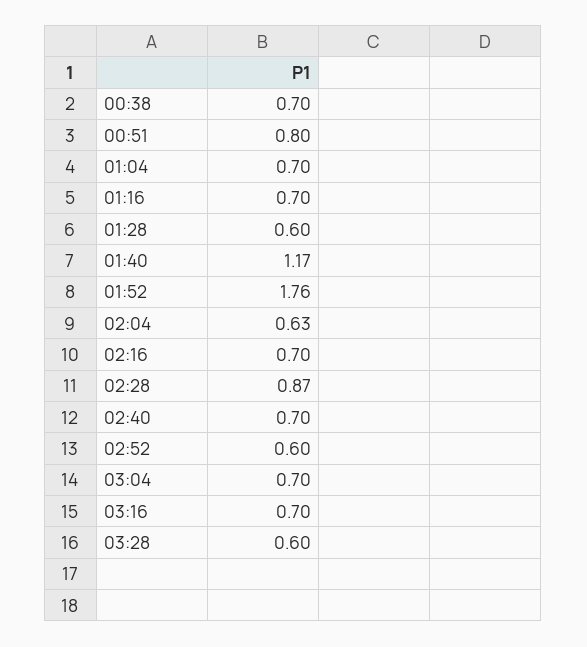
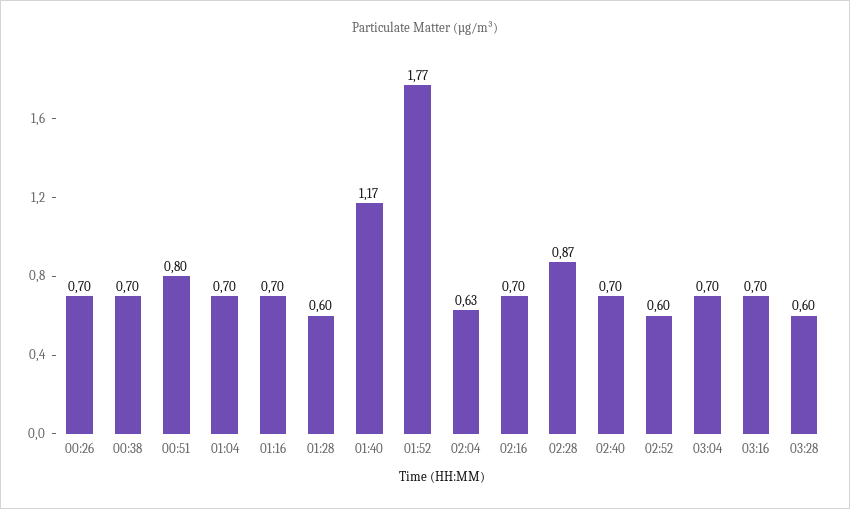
  {
    "00:38": 0.7,
    "00:51": 0.8,
    "01:04": 0.7,
    "01:16": 0.7,
    "01:28": 0.6,
    "01:40": 1.17,
-   "01:52": 1.76,
+   "01:52": 1.77,
    "02:04": 0.63,
    "02:16": 0.7,
    "02:28": 0.87,
    "02:40": 0.7,
    "02:52": 0.6,
    "03:04": 0.7,
    "03:16": 0.7,
-   "03:28": 0.6
+   "03:28": 0.6,
+   "00:26": 0.7
  }

